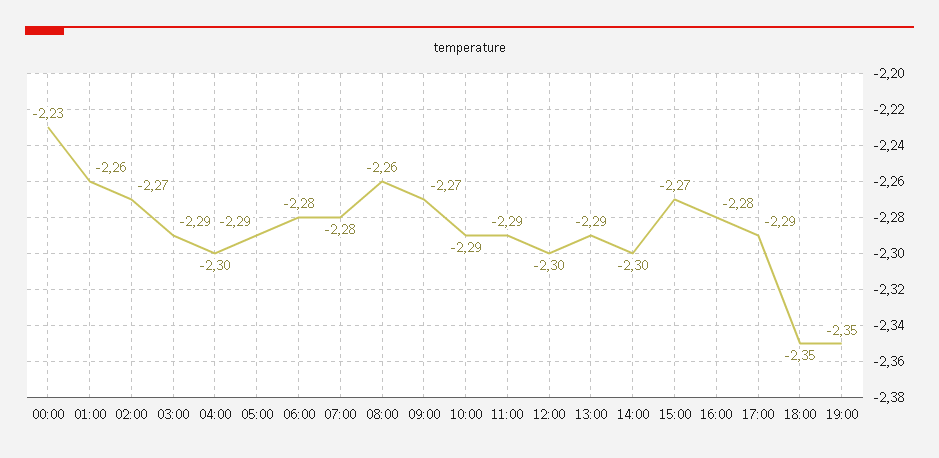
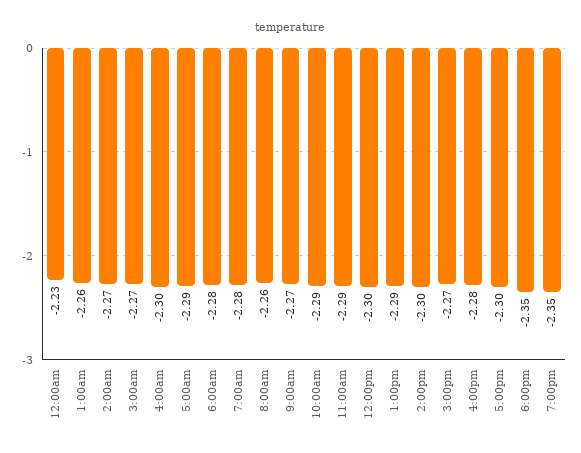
  {
    "00:00": -2.23,
    "01:00": -2.26,
    "02:00": -2.27,
-   "03:00": -2.29,
+   "03:00": -2.27,
    "04:00": -2.3,
    "05:00": -2.29,
    "06:00": -2.28,
    "07:00": -2.28,
    "08:00": -2.26,
    "09:00": -2.27,
    "10:00": -2.29,
    "11:00": -2.29,
    "12:00": -2.3,
    "13:00": -2.29,
    "14:00": -2.3,
    "15:00": -2.27,
    "16:00": -2.28,
-   "17:00": -2.29,
+   "17:00": -2.3,
    "18:00": -2.35,
    "19:00": -2.35
  }

